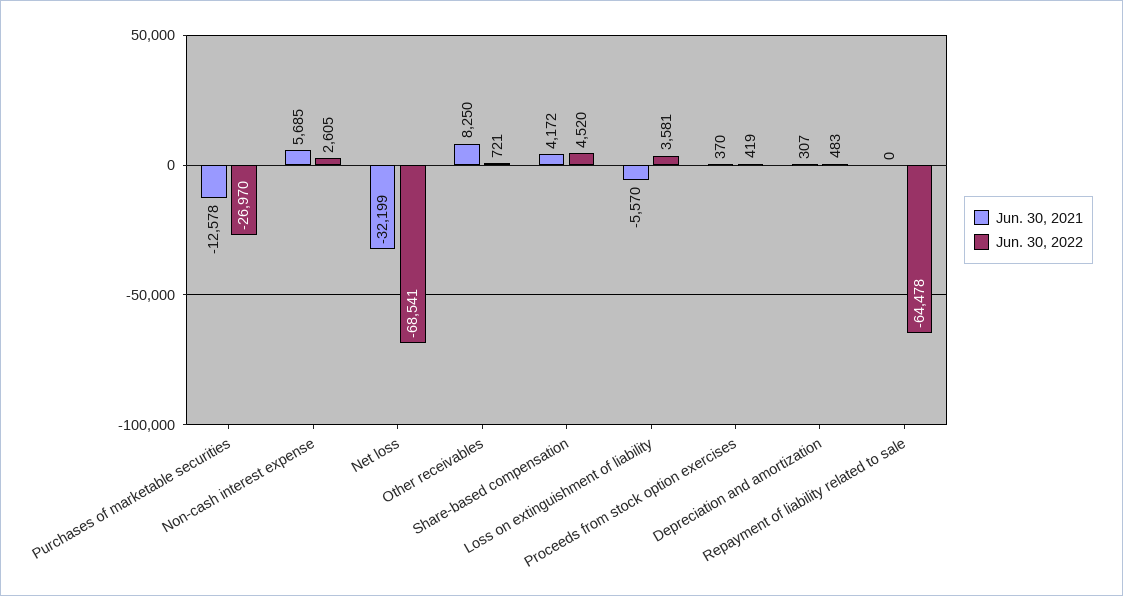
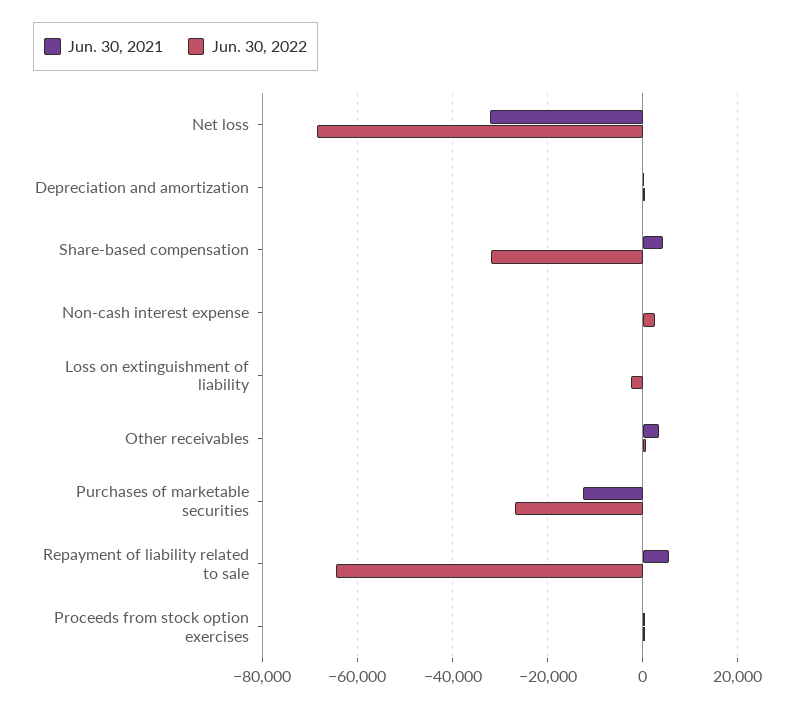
  {
    "Jun. 30, 2021": {
      "Purchases of marketable securities": -12578,
-     "Non-cash interest expense": 5685,
+     "Non-cash interest expense": 0,
      "Net loss": -32199,
-     "Other receivables": 8250,
+     "Other receivables": 4000,
      "Share-based compensation": 4172,
-     "Loss on extinguishment of liability": -5570,
+     "Loss on extinguishment of liability": 0,
      "Proceeds from stock option exercises": 370,
      "Depreciation and amortization": 307,
-     "Repayment of liability related to sale": 0
+     "Repayment of liability related to sale": 6000
    },
    "Jun. 30, 2022": {
      "Purchases of marketable securities": -26970,
      "Non-cash interest expense": 2605,
      "Net loss": -68541,
      "Other receivables": 721,
-     "Share-based compensation": 4520,
+     "Share-based compensation": -32000,
-     "Loss on extinguishment of liability": 3581,
+     "Loss on extinguishment of liability": -2000,
      "Proceeds from stock option exercises": 419,
      "Depreciation and amortization": 483,
      "Repayment of liability related to sale": -64478
    }
  }

